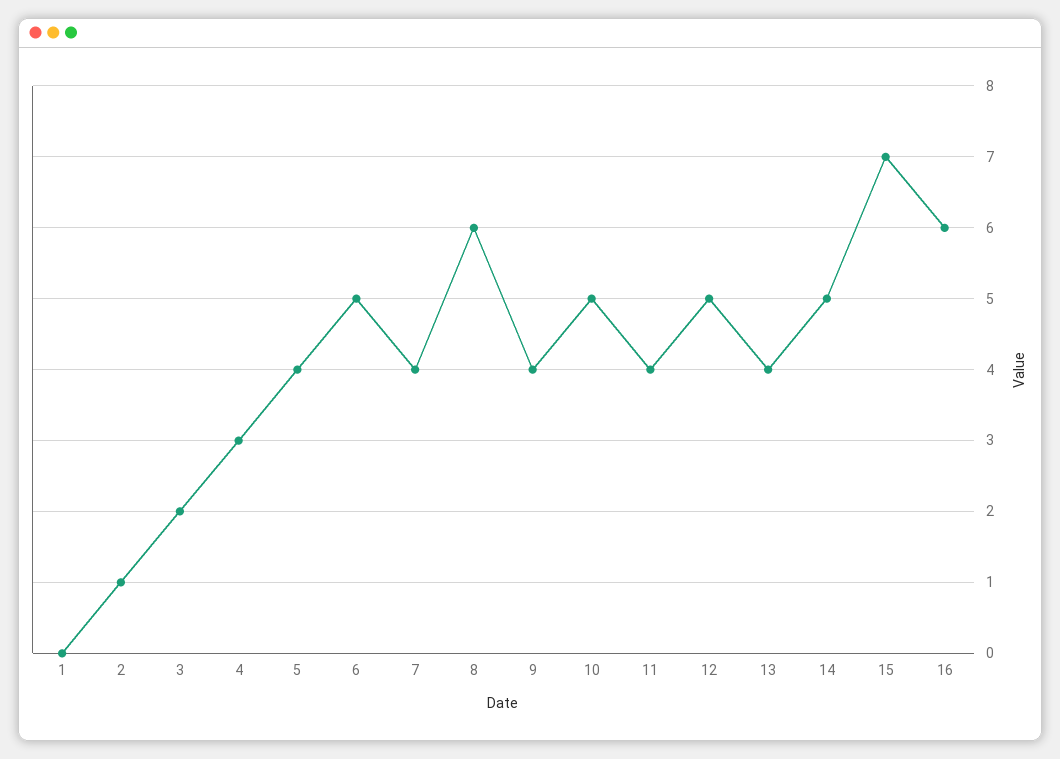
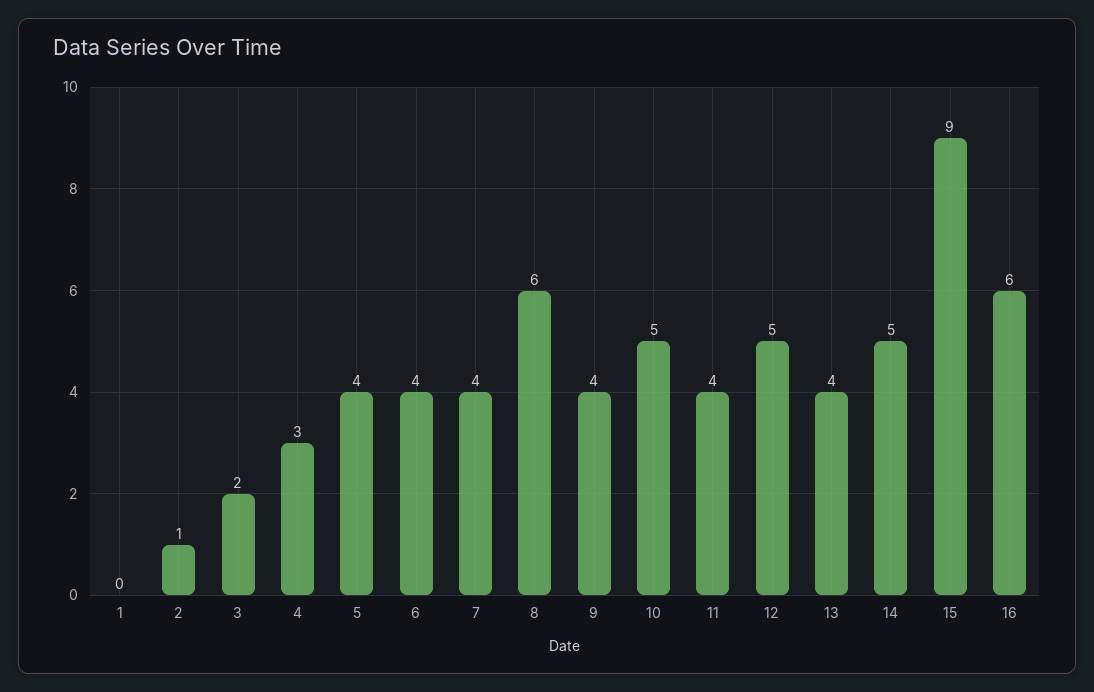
  {
    "1": 0,
    "2": 1,
    "3": 2,
    "4": 3,
    "5": 4,
-   "6": 5,
+   "6": 4,
    "7": 4,
    "8": 6,
    "9": 4,
    "10": 5,
    "11": 4,
    "12": 5,
    "13": 4,
    "14": 5,
-   "15": 7,
+   "15": 9,
    "16": 6
  }

